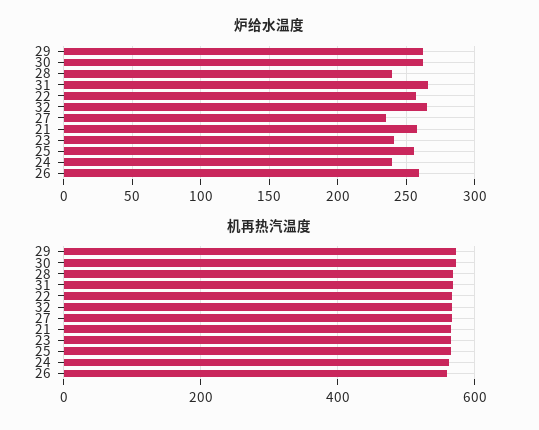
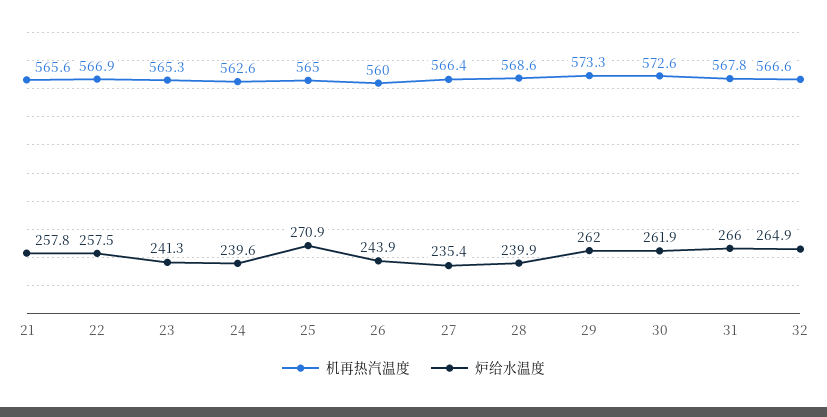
  {
    "炉给水温度": {
      "29": 262,
      "30": 261.9,
      "28": 239.9,
      "31": 266,
      "22": 257.5,
      "32": 264.9,
      "27": 235.4,
      "21": 257.8,
      "23": 241.3,
-     "25": 255,
+     "25": 270.9,
      "24": 239.6,
-     "26": 260
+     "26": 243.9
    },
    "机再热汽温度": {
      "29": 573.3,
      "30": 572.6,
      "28": 568.6,
      "31": 567.8,
      "22": 566.9,
      "32": 566.6,
      "27": 566.4,
      "21": 565.6,
      "23": 565.3,
      "25": 565,
      "24": 562.6,
      "26": 560
    }
  }

